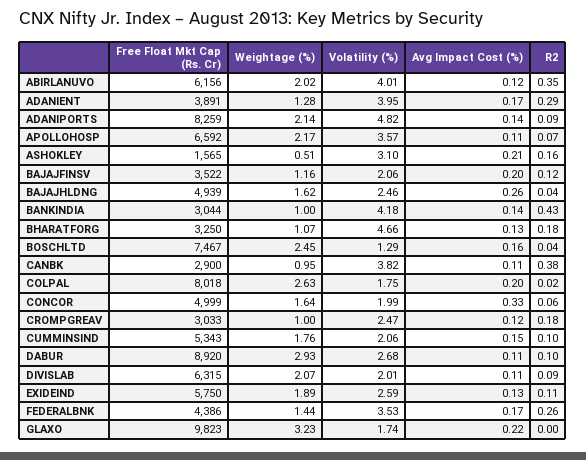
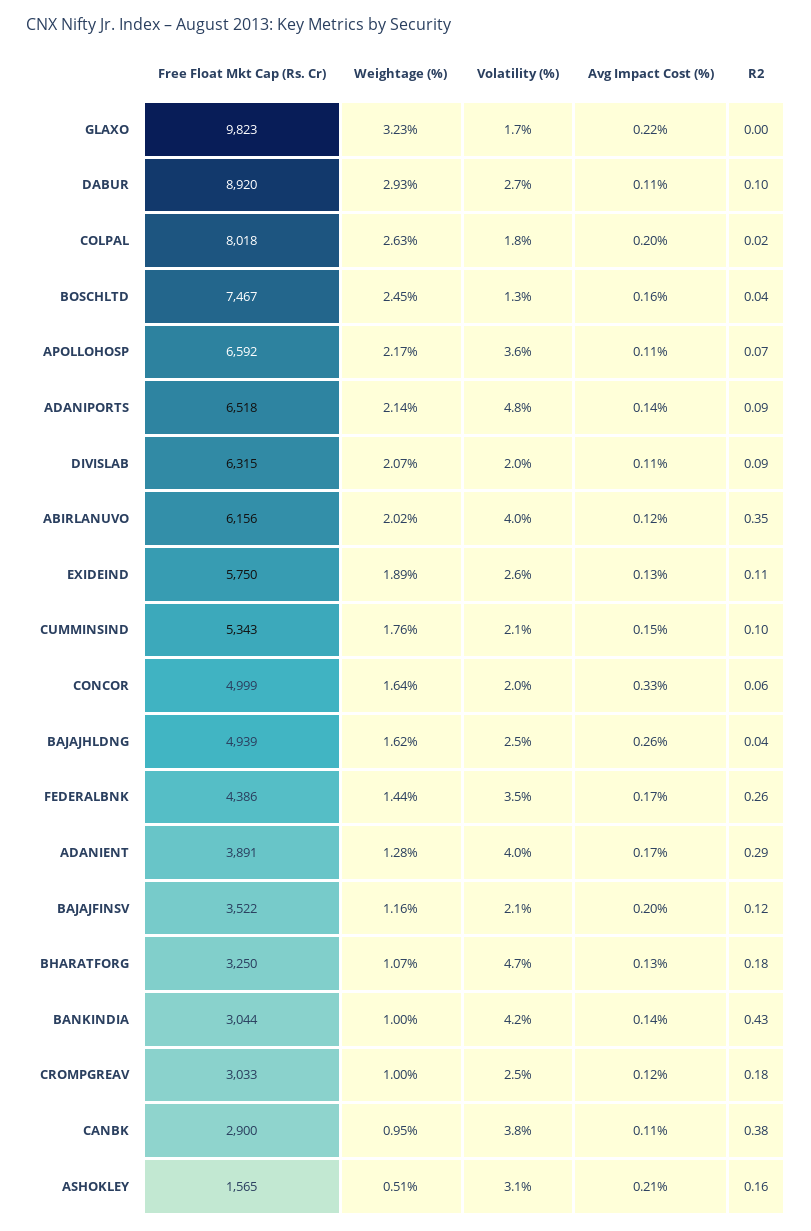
  {
    "Free Float Mkt Cap (Rs. Cr)": {
      "ABIRLANUVO": 6156,
      "ADANIENT": 3891,
-     "ADANIPORTS": 8259,
+     "ADANIPORTS": 6518,
      "APOLLOHOSP": 6592,
      "ASHOKLEY": 1565,
      "BAJAJFINSV": 3522,
      "BAJAJHLDNG": 4939,
      "BANKINDIA": 3044,
      "BHARATFORG": 3250,
      "BOSCHLTD": 7467,
      "CANBK": 2900,
      "COLPAL": 8018,
      "CONCOR": 4999,
      "CROMPGREAV": 3033,
      "CUMMINSIND": 5343,
      "DABUR": 8920,
      "DIVISLAB": 6315,
      "EXIDEIND": 5750,
      "FEDERALBNK": 4386,
      "GLAXO": 9823
    },
    "Weightage (%)": {
      "ABIRLANUVO": 2.02,
      "ADANIENT": 1.28,
      "ADANIPORTS": 2.14,
      "APOLLOHOSP": 2.17,
      "ASHOKLEY": 0.51,
      "BAJAJFINSV": 1.16,
      "BAJAJHLDNG": 1.62,
      "BANKINDIA": 1,
      "BHARATFORG": 1.07,
      "BOSCHLTD": 2.45,
      "CANBK": 0.95,
      "COLPAL": 2.63,
      "CONCOR": 1.64,
      "CROMPGREAV": 1,
      "CUMMINSIND": 1.76,
      "DABUR": 2.93,
      "DIVISLAB": 2.07,
      "EXIDEIND": 1.89,
      "FEDERALBNK": 1.44,
      "GLAXO": 3.23
    },
    "Volatility (%)": {
      "ABIRLANUVO": 4.01,
      "ADANIENT": 3.95,
      "ADANIPORTS": 4.82,
      "APOLLOHOSP": 3.57,
      "ASHOKLEY": 3.1,
      "BAJAJFINSV": 2.06,
      "BAJAJHLDNG": 2.46,
      "BANKINDIA": 4.18,
      "BHARATFORG": 4.66,
      "BOSCHLTD": 1.29,
      "CANBK": 3.82,
      "COLPAL": 1.75,
      "CONCOR": 1.99,
      "CROMPGREAV": 2.47,
      "CUMMINSIND": 2.06,
      "DABUR": 2.68,
      "DIVISLAB": 2.01,
      "EXIDEIND": 2.59,
      "FEDERALBNK": 3.53,
      "GLAXO": 1.74
    },
    "Avg Impact Cost (%)": {
      "ABIRLANUVO": 0.12,
      "ADANIENT": 0.17,
      "ADANIPORTS": 0.14,
      "APOLLOHOSP": 0.11,
      "ASHOKLEY": 0.21,
      "BAJAJFINSV": 0.2,
      "BAJAJHLDNG": 0.26,
      "BANKINDIA": 0.14,
      "BHARATFORG": 0.13,
      "BOSCHLTD": 0.16,
      "CANBK": 0.11,
      "COLPAL": 0.2,
      "CONCOR": 0.33,
      "CROMPGREAV": 0.12,
      "CUMMINSIND": 0.15,
      "DABUR": 0.11,
      "DIVISLAB": 0.11,
      "EXIDEIND": 0.13,
      "FEDERALBNK": 0.17,
      "GLAXO": 0.22
    },
    "R2": {
      "ABIRLANUVO": 0.35,
      "ADANIENT": 0.29,
      "ADANIPORTS": 0.09,
      "APOLLOHOSP": 0.07,
      "ASHOKLEY": 0.16,
      "BAJAJFINSV": 0.12,
      "BAJAJHLDNG": 0.04,
      "BANKINDIA": 0.43,
      "BHARATFORG": 0.18,
      "BOSCHLTD": 0.04,
      "CANBK": 0.38,
      "COLPAL": 0.02,
      "CONCOR": 0.06,
      "CROMPGREAV": 0.18,
      "CUMMINSIND": 0.1,
      "DABUR": 0.1,
      "DIVISLAB": 0.09,
      "EXIDEIND": 0.11,
      "FEDERALBNK": 0.26,
      "GLAXO": 0
    }
  }

